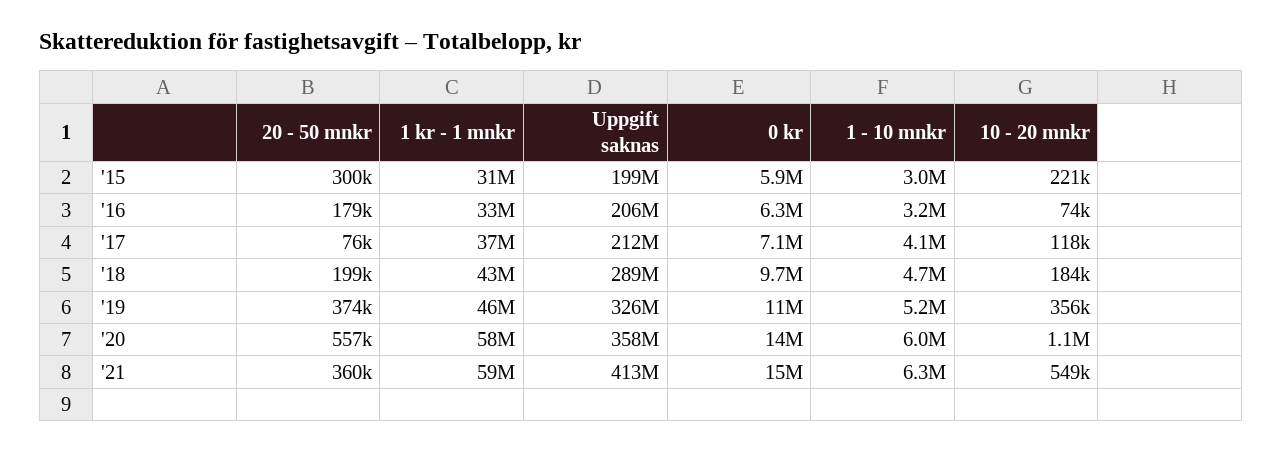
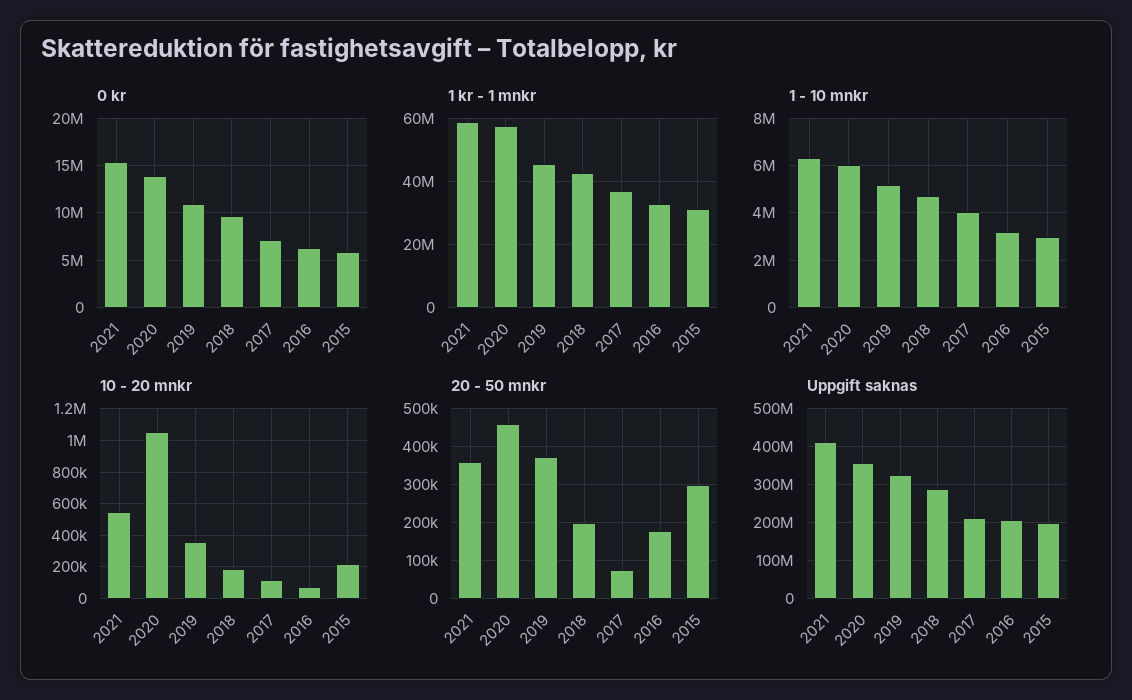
  {
    "20 - 50 mnkr": {
      "'15": 300000,
      "'16": 179000,
      "'17": 76000,
      "'18": 199000,
      "'19": 374000,
-     "'20": 557000,
+     "'20": 460000,
      "'21": 360000
    },
    "1 kr - 1 mnkr": {
      "'15": 31000000,
      "'16": 33000000,
      "'17": 37000000,
      "'18": 43000000,
      "'19": 46000000,
      "'20": 58000000,
      "'21": 59000000
    },
    "Uppgift saknas": {
      "'15": 199000000,
      "'16": 206000000,
      "'17": 212000000,
      "'18": 289000000,
      "'19": 326000000,
      "'20": 358000000,
      "'21": 413000000
    },
    "0 kr": {
      "'15": 5900000,
      "'16": 6300000,
      "'17": 7100000,
      "'18": 9700000,
      "'19": 11000000,
      "'20": 14000000,
      "'21": 15000000
    },
    "1 - 10 mnkr": {
      "'15": 3000000,
      "'16": 3200000,
      "'17": 4100000,
      "'18": 4700000,
      "'19": 5200000,
      "'20": 6000000,
      "'21": 6300000
    },
    "10 - 20 mnkr": {
      "'15": 221000,
      "'16": 74000,
      "'17": 118000,
      "'18": 184000,
      "'19": 356000,
      "'20": 1100000,
      "'21": 549000
    }
  }

